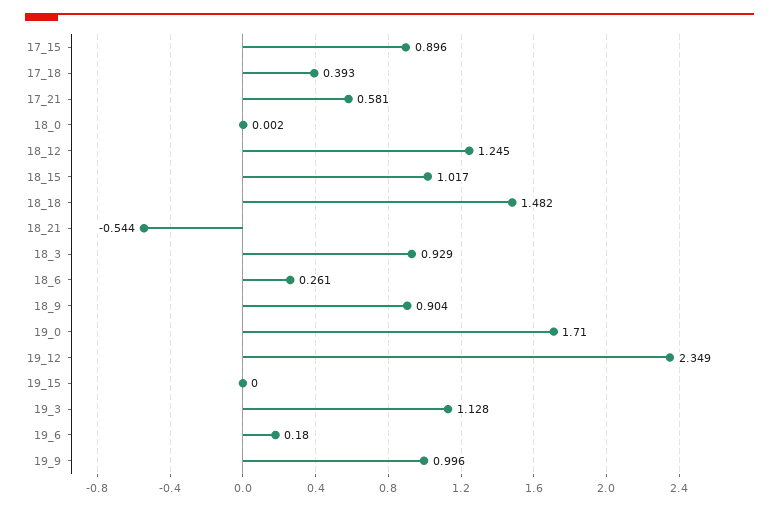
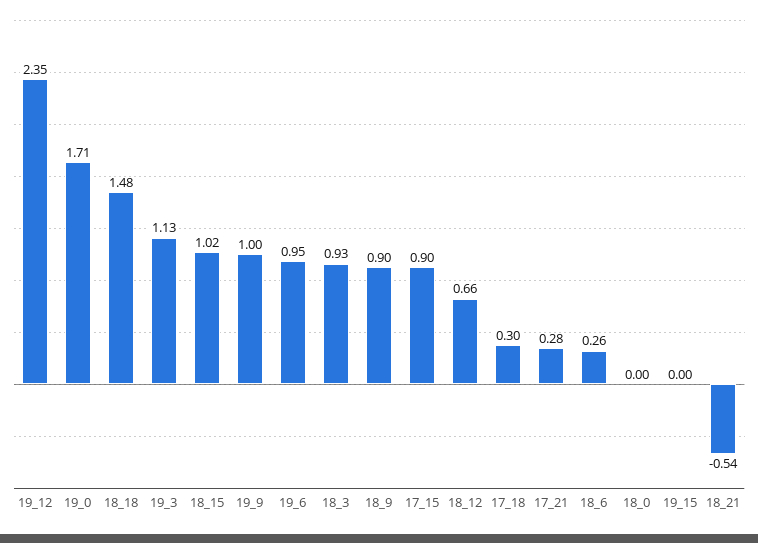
  {
    "17_15": 0.896,
-   "17_18": 0.393,
+   "17_18": 0.3,
-   "17_21": 0.581,
+   "17_21": 0.28,
    "18_0": 0.002,
-   "18_12": 1.245,
+   "18_12": 0.66,
    "18_15": 1.017,
    "18_18": 1.482,
    "18_21": -0.544,
    "18_3": 0.929,
    "18_6": 0.261,
    "18_9": 0.904,
    "19_0": 1.71,
    "19_12": 2.349,
    "19_15": 0,
    "19_3": 1.128,
-   "19_6": 0.18,
+   "19_6": 0.95,
    "19_9": 0.996
  }

